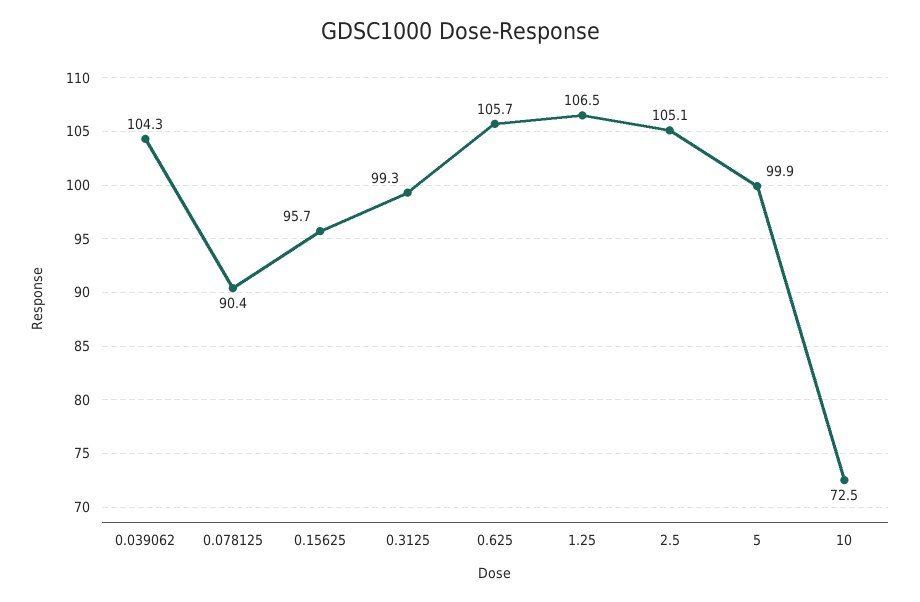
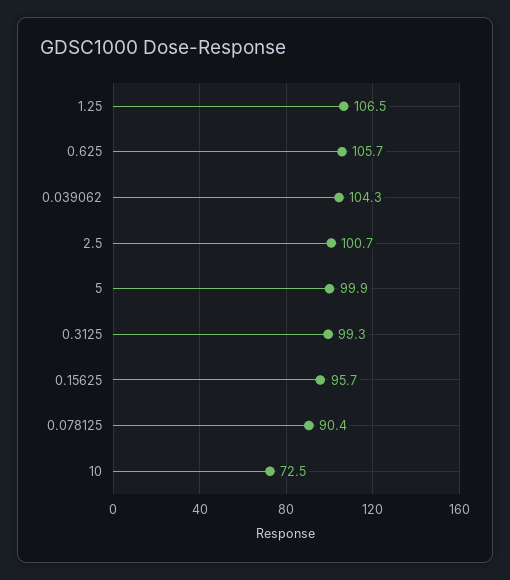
  {
    "0.039062": 104.3,
    "0.078125": 90.4,
    "0.15625": 95.7,
    "0.3125": 99.3,
    "0.625": 105.7,
    "1.25": 106.5,
-   "2.5": 105.1,
+   "2.5": 100.7,
    "5": 99.9,
    "10": 72.5
  }

